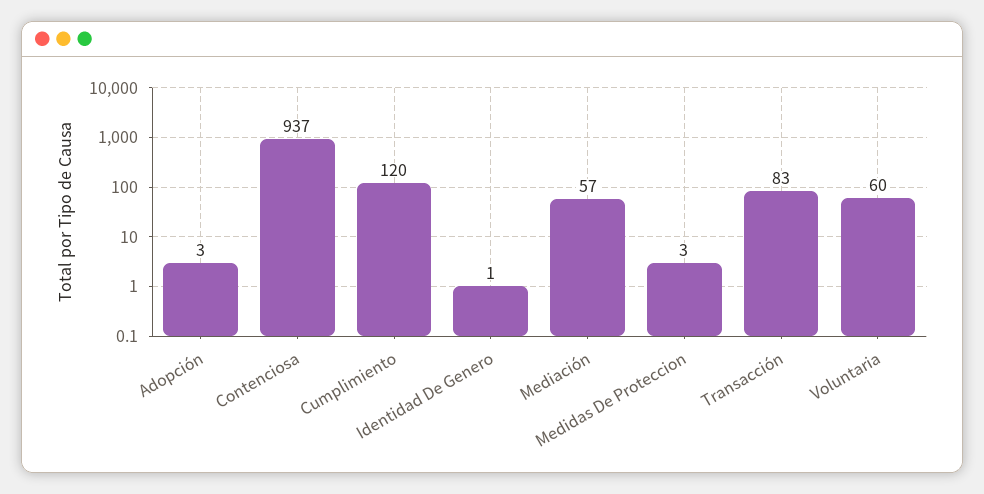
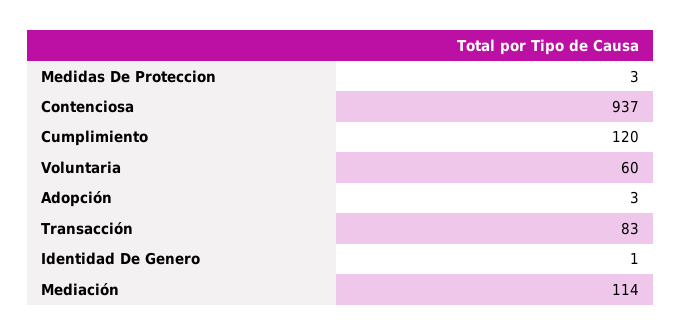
  {
    "Adopción": 3,
    "Contenciosa": 937,
    "Cumplimiento": 120,
    "Identidad De Genero": 1,
-   "Mediación": 57,
+   "Mediación": 114,
    "Medidas De Proteccion": 3,
    "Transacción": 83,
    "Voluntaria": 60
  }

